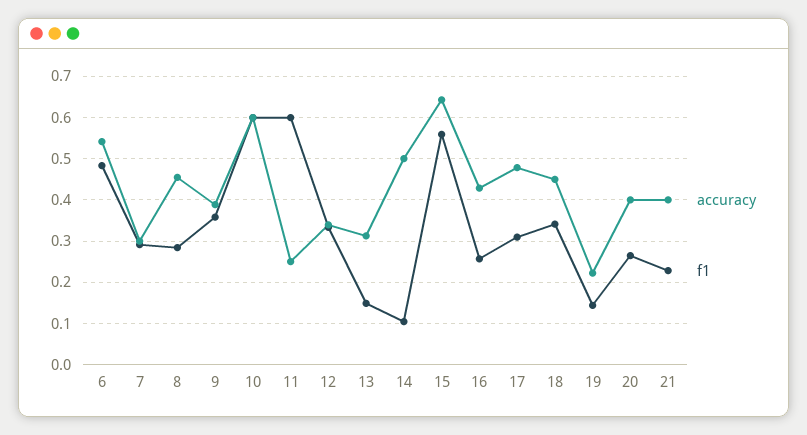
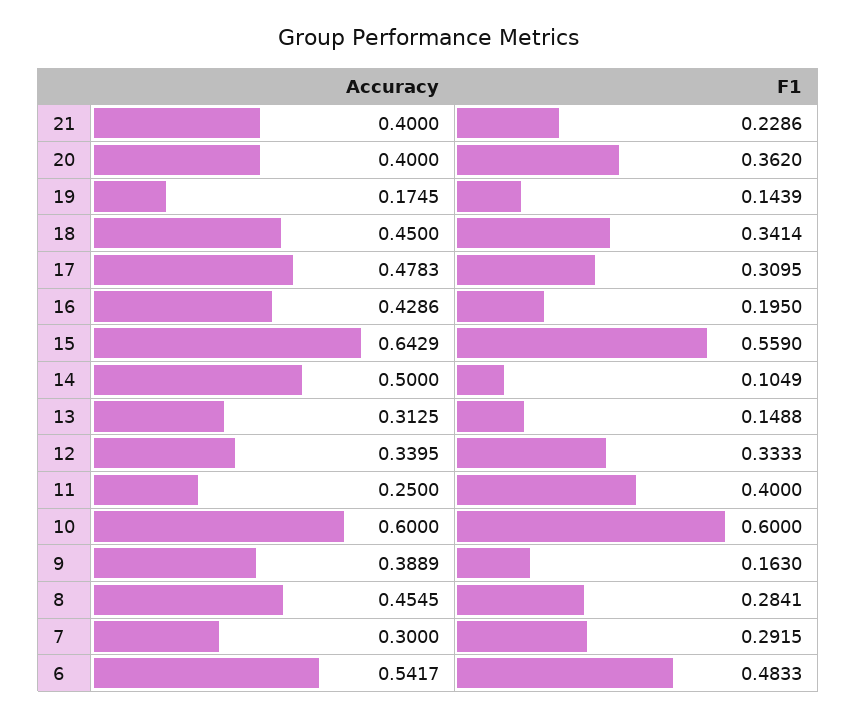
  {
    "accuracy": {
      "6": 0.5417,
      "7": 0.3,
      "8": 0.4545,
      "9": 0.3889,
      "10": 0.6,
      "11": 0.25,
      "12": 0.3395,
      "13": 0.3125,
      "14": 0.5,
      "15": 0.6429,
      "16": 0.4286,
      "17": 0.4783,
      "18": 0.45,
-     "19": 0.22,
+     "19": 0.1745,
      "20": 0.4,
      "21": 0.4
    },
    "f1": {
      "6": 0.4833,
      "7": 0.2915,
      "8": 0.2841,
-     "9": 0.36,
+     "9": 0.163,
      "10": 0.6,
-     "11": 0.6,
+     "11": 0.4,
      "12": 0.3333,
      "13": 0.1488,
      "14": 0.1049,
      "15": 0.559,
-     "16": 0.26,
+     "16": 0.195,
      "17": 0.3095,
      "18": 0.3414,
      "19": 0.1439,
-     "20": 0.26,
+     "20": 0.362,
      "21": 0.2286
    }
  }

